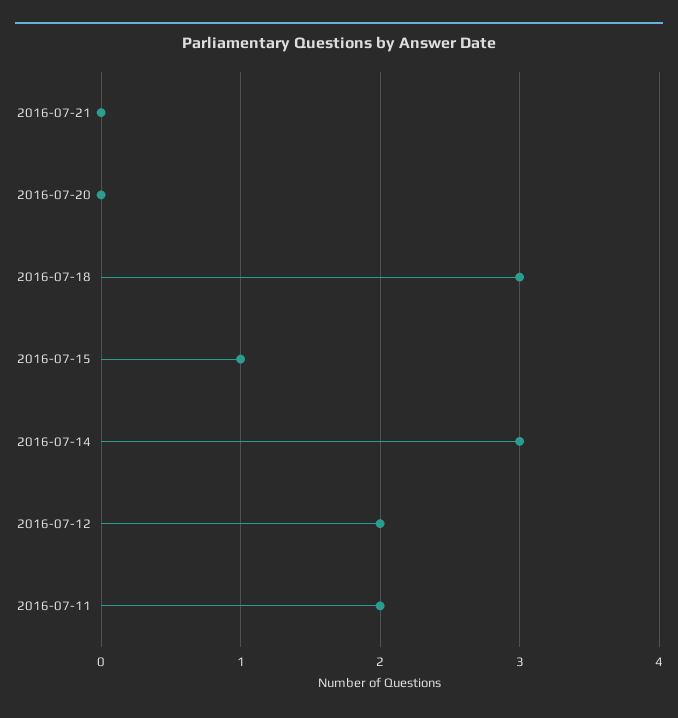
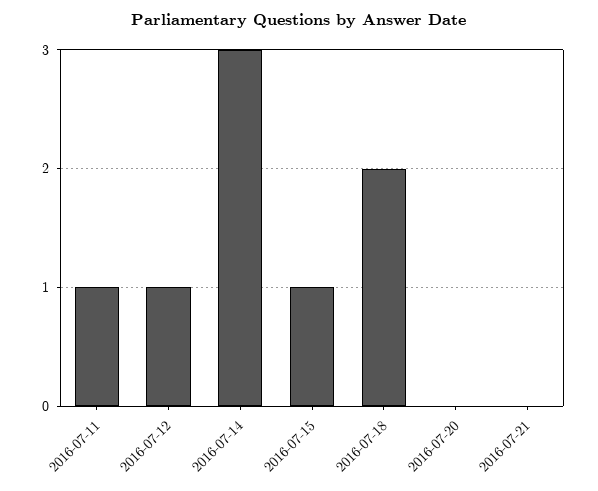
  {
    "2016-07-21": 0,
    "2016-07-20": 0,
-   "2016-07-18": 3,
+   "2016-07-18": 2,
    "2016-07-15": 1,
    "2016-07-14": 3,
-   "2016-07-12": 2,
+   "2016-07-12": 1,
-   "2016-07-11": 2
+   "2016-07-11": 1
  }

